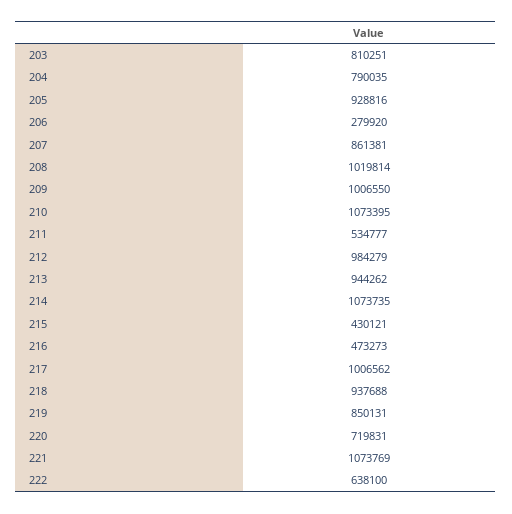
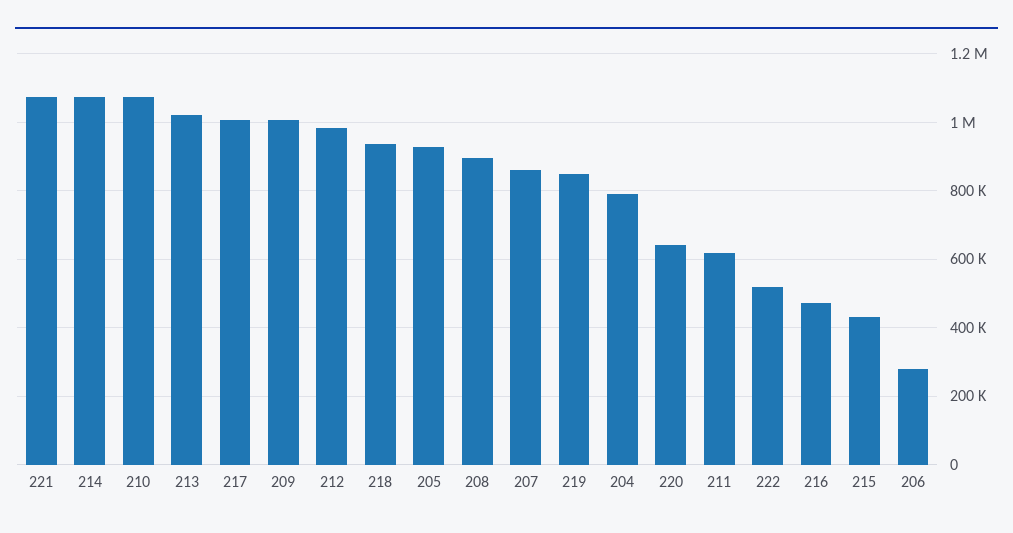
  {
-   "203": 810251,
    "204": 790035,
    "205": 928816,
    "206": 279920,
    "207": 861381,
-   "208": 1019814,
+   "208": 900000,
    "209": 1006550,
    "210": 1073395,
-   "211": 534777,
+   "211": 620000,
    "212": 984279,
-   "213": 944262,
+   "213": 1020000,
    "214": 1073735,
    "215": 430121,
    "216": 473273,
    "217": 1006562,
    "218": 937688,
    "219": 850131,
-   "220": 719831,
+   "220": 640000,
    "221": 1073769,
-   "222": 638100
+   "222": 520000
  }

